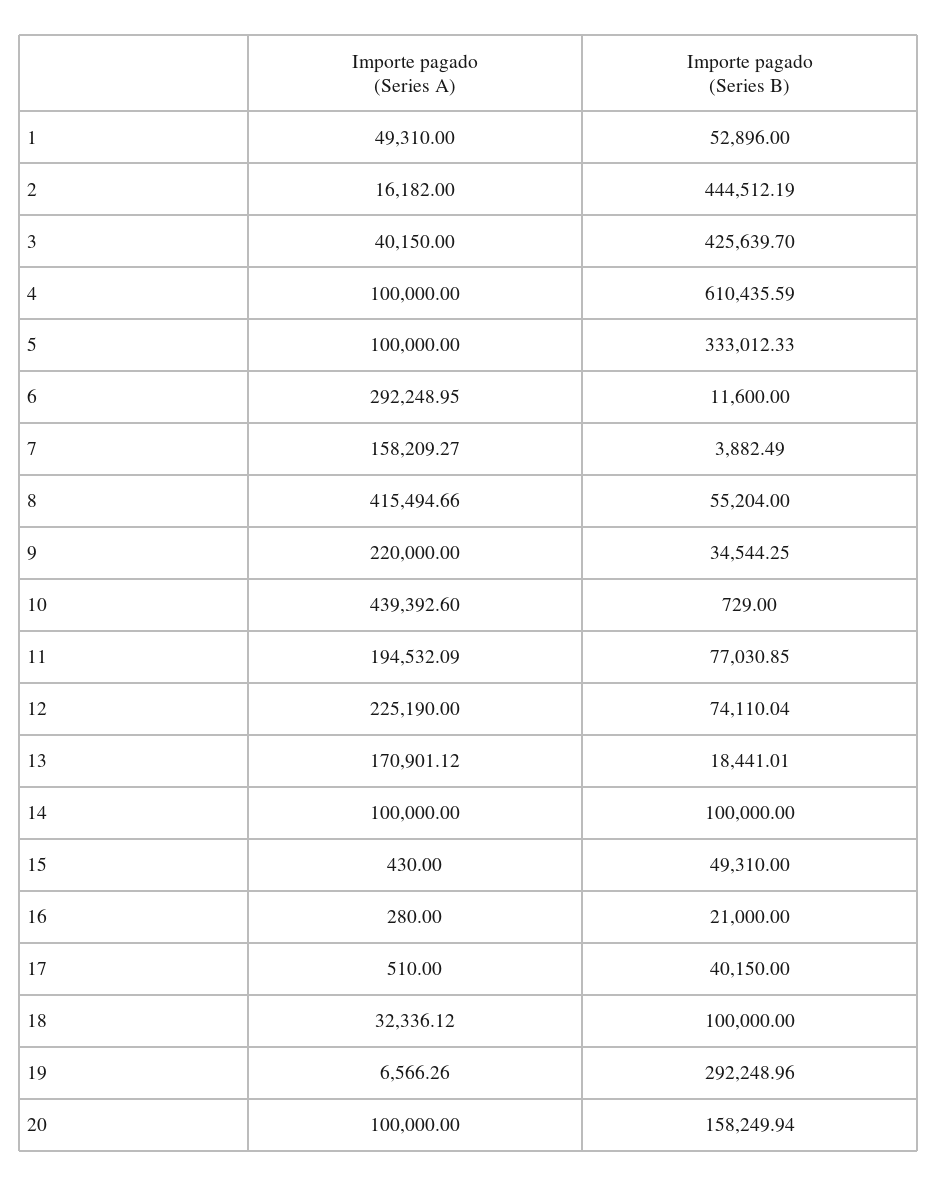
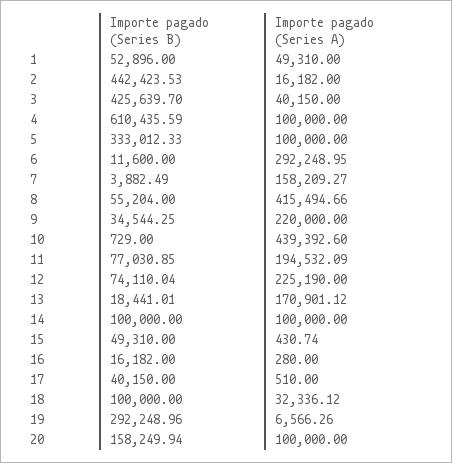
  {
    "Importe pagado (Series A)": {
      "1": 49310,
      "2": 16182,
      "3": 40150,
      "4": 100000,
      "5": 100000,
      "6": 292248.95,
      "7": 158209.27,
      "8": 415494.66,
      "9": 220000,
      "10": 439392.6,
      "11": 194532.09,
      "12": 225190,
      "13": 170901.12,
      "14": 100000,
-     "15": 430,
+     "15": 430.74,
      "16": 280,
      "17": 510,
      "18": 32336.12,
      "19": 6566.26,
      "20": 100000
    },
    "Importe pagado (Series B)": {
      "1": 52896,
-     "2": 444512.19,
+     "2": 442423.53,
      "3": 425639.7,
      "4": 610435.59,
      "5": 333012.33,
      "6": 11600,
      "7": 3882.49,
      "8": 55204,
      "9": 34544.25,
      "10": 729,
      "11": 77030.85,
      "12": 74110.04,
      "13": 18441.01,
      "14": 100000,
      "15": 49310,
-     "16": 21000,
+     "16": 16182,
      "17": 40150,
      "18": 100000,
      "19": 292248.96,
      "20": 158249.94
    }
  }

